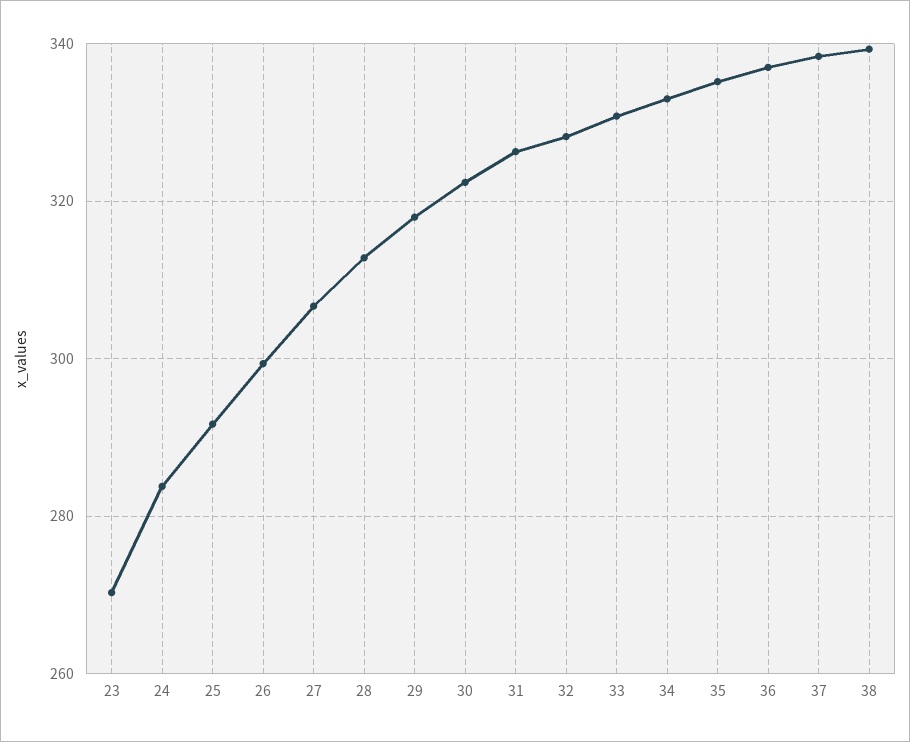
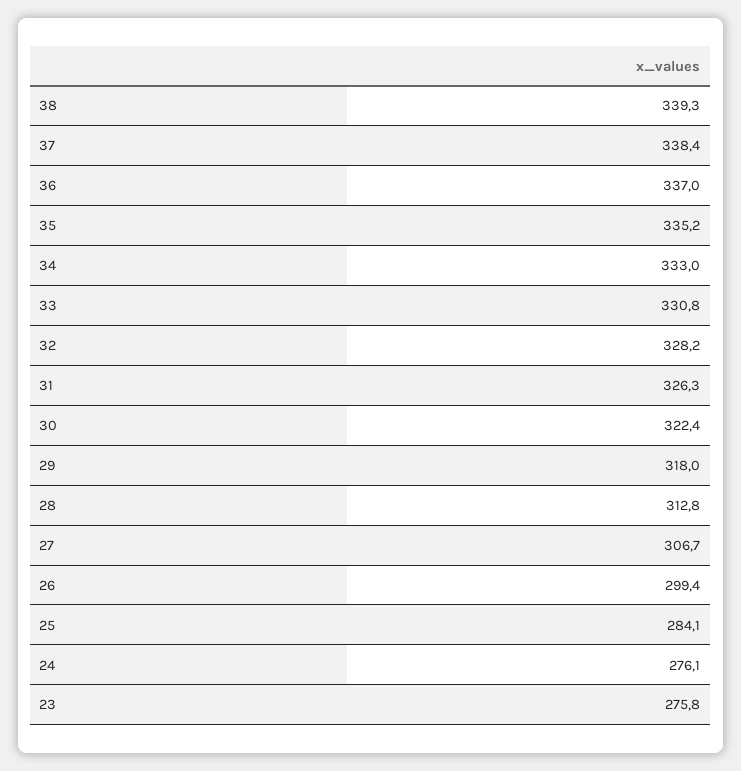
  {
-   "23": 270,
+   "23": 275.8,
-   "24": 284,
+   "24": 276.1,
-   "25": 292,
+   "25": 284.1,
    "26": 299.4,
    "27": 306.7,
    "28": 312.8,
    "29": 318,
    "30": 322.4,
    "31": 326.3,
    "32": 328.2,
    "33": 330.8,
    "34": 333,
    "35": 335.2,
    "36": 337,
    "37": 338.4,
    "38": 339.3
  }

